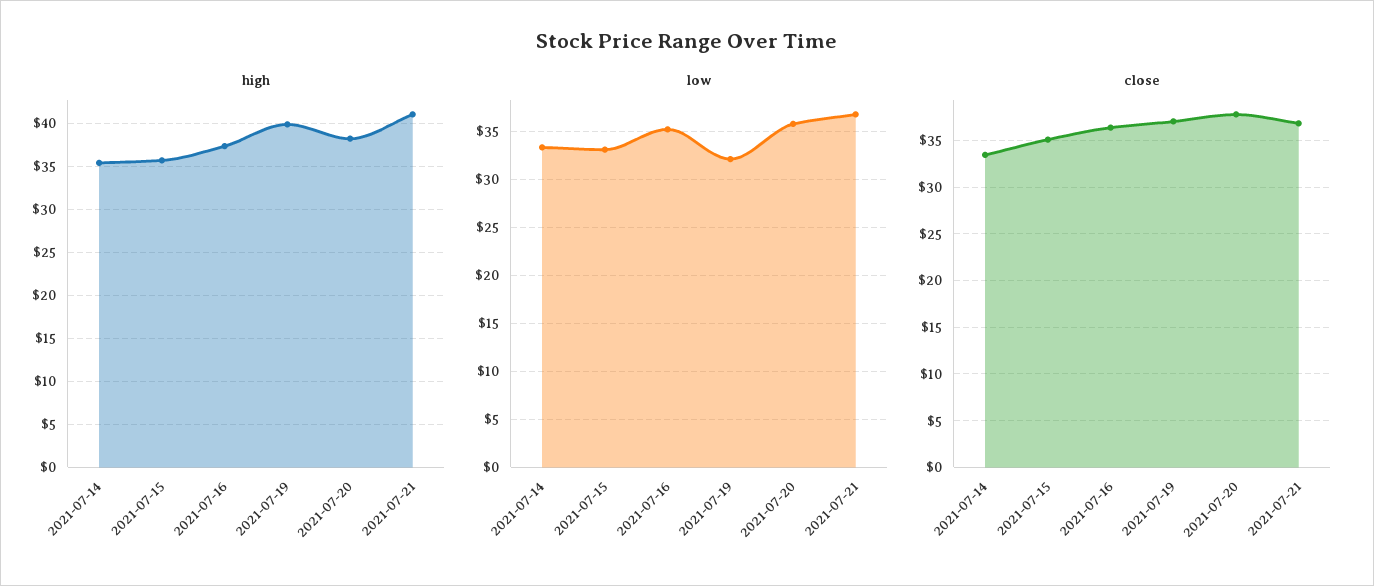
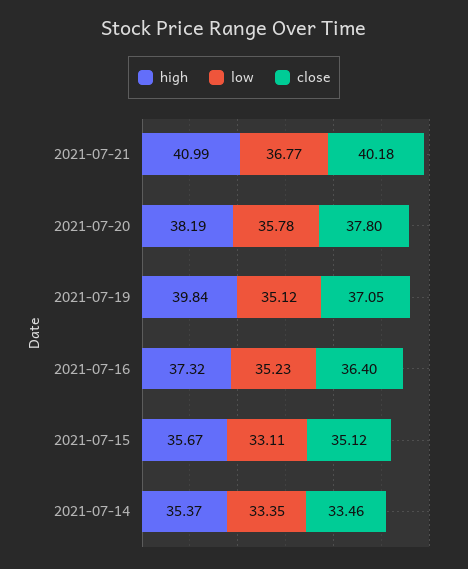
  {
    "high": {
      "2021-07-14": 35.37,
      "2021-07-15": 35.67,
      "2021-07-16": 37.32,
      "2021-07-19": 39.84,
      "2021-07-20": 38.19,
      "2021-07-21": 40.99
    },
    "low": {
      "2021-07-14": 33.35,
      "2021-07-15": 33.11,
      "2021-07-16": 35.23,
-     "2021-07-19": 32,
+     "2021-07-19": 35.12,
      "2021-07-20": 35.78,
      "2021-07-21": 36.77
    },
    "close": {
      "2021-07-14": 33.46,
      "2021-07-15": 35.12,
      "2021-07-16": 36.4,
      "2021-07-19": 37.05,
      "2021-07-20": 37.8,
-     "2021-07-21": 37
+     "2021-07-21": 40.18
    }
  }

